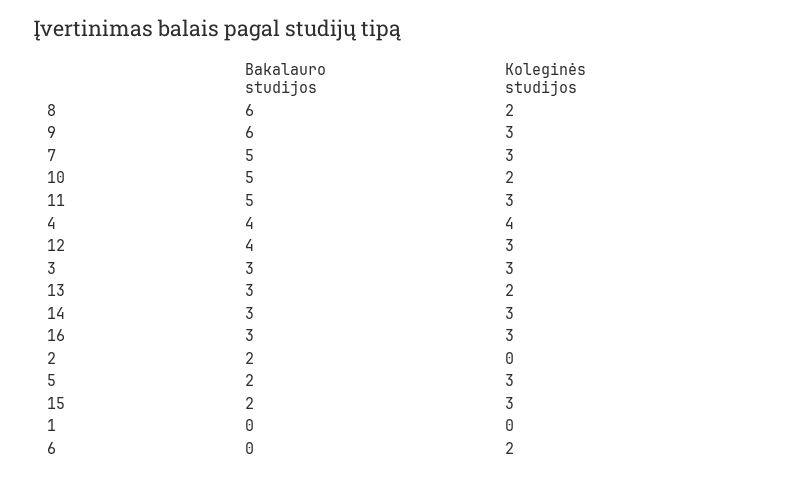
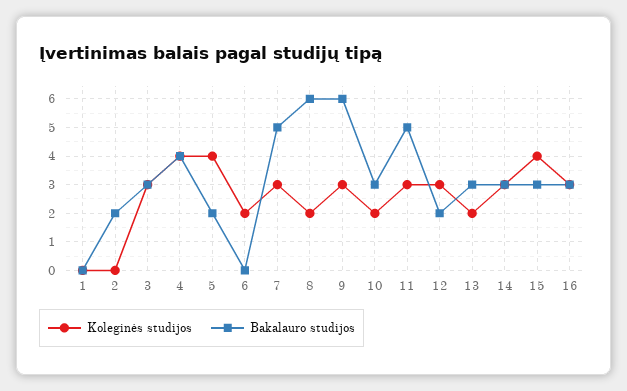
  {
    "Bakalauro studijos": {
      "8": 6,
      "9": 6,
      "7": 5,
-     "10": 5,
+     "10": 3,
      "11": 5,
      "4": 4,
-     "12": 4,
+     "12": 2,
      "3": 3,
      "13": 3,
      "14": 3,
      "16": 3,
      "2": 2,
      "5": 2,
-     "15": 2,
+     "15": 3,
      "1": 0,
      "6": 0
    },
    "Koleginės studijos": {
      "8": 2,
      "9": 3,
      "7": 3,
      "10": 2,
      "11": 3,
      "4": 4,
      "12": 3,
      "3": 3,
      "13": 2,
      "14": 3,
      "16": 3,
      "2": 0,
-     "5": 3,
+     "5": 4,
-     "15": 3,
+     "15": 4,
      "1": 0,
      "6": 2
    }
  }

